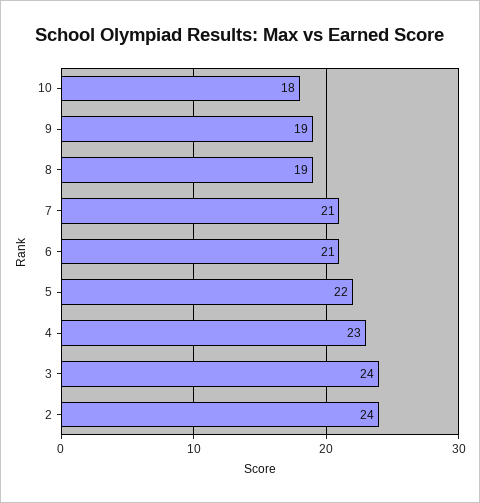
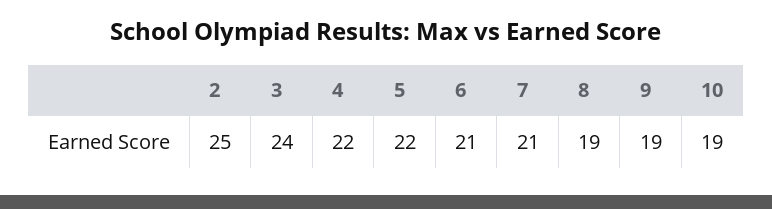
  {
-   "10": 18,
+   "10": 19,
    "9": 19,
    "8": 19,
    "7": 21,
    "6": 21,
    "5": 22,
-   "4": 23,
+   "4": 22,
    "3": 24,
-   "2": 24
+   "2": 25
  }

